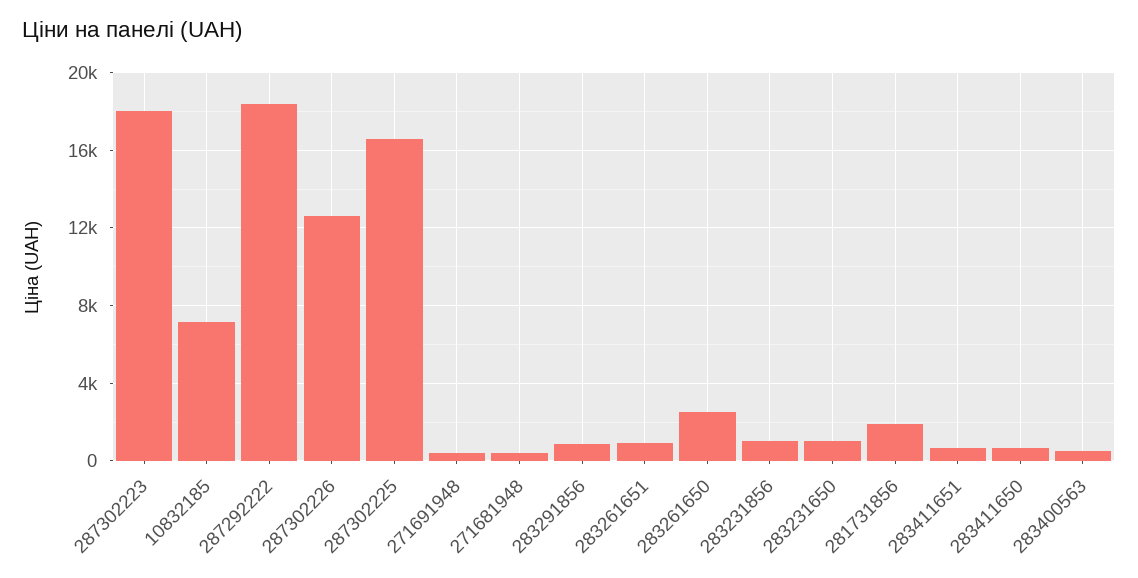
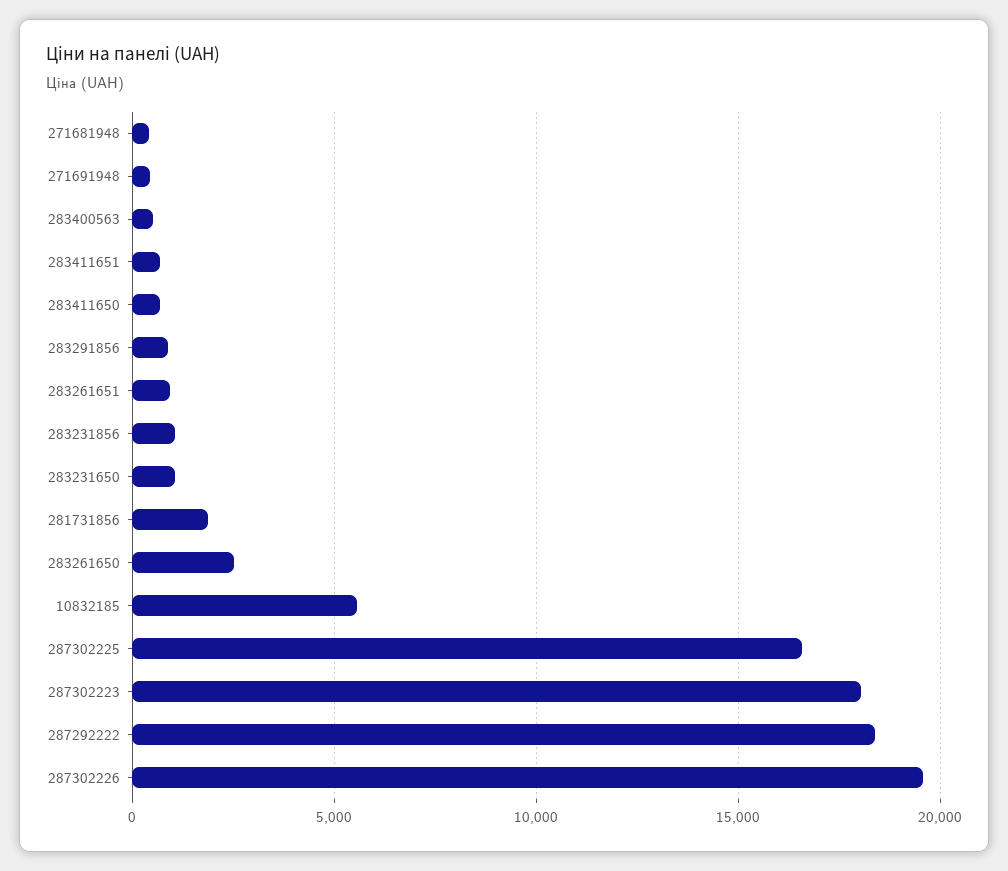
  {
    "287302223": 18000,
-   "10832185": 7000,
+   "10832185": 5500,
    "287292222": 18500,
-   "287302226": 12500,
+   "287302226": 19500,
    "287302225": 16500,
    "271691948": 500,
    "271681948": 500,
    "283291856": 1000,
    "283261651": 1000,
    "283261650": 2500,
    "283231856": 1000,
    "283231650": 1000,
    "281731856": 2000,
    "283411651": 500,
    "283411650": 500,
    "283400563": 500
  }

